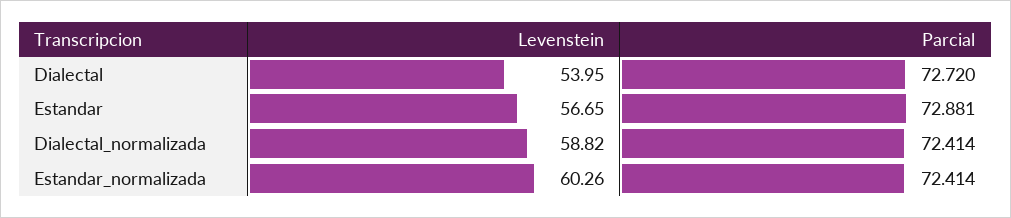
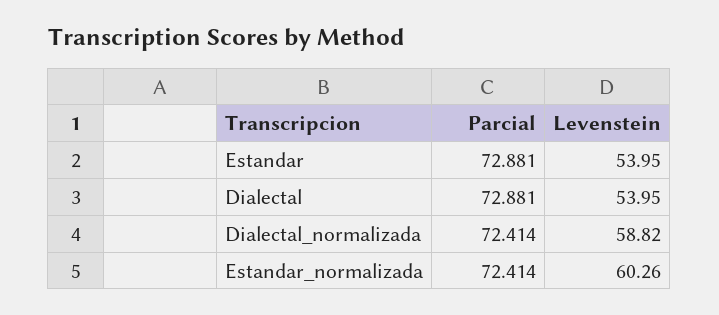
  {
    "Levenstein": {
      "Dialectal": 53.95,
-     "Estandar": 56.65,
+     "Estandar": 53.95,
      "Dialectal_normalizada": 58.82,
      "Estandar_normalizada": 60.26
    },
    "Parcial": {
-     "Dialectal": 72.72,
+     "Dialectal": 72.881,
      "Estandar": 72.881,
      "Dialectal_normalizada": 72.414,
      "Estandar_normalizada": 72.414
    }
  }

